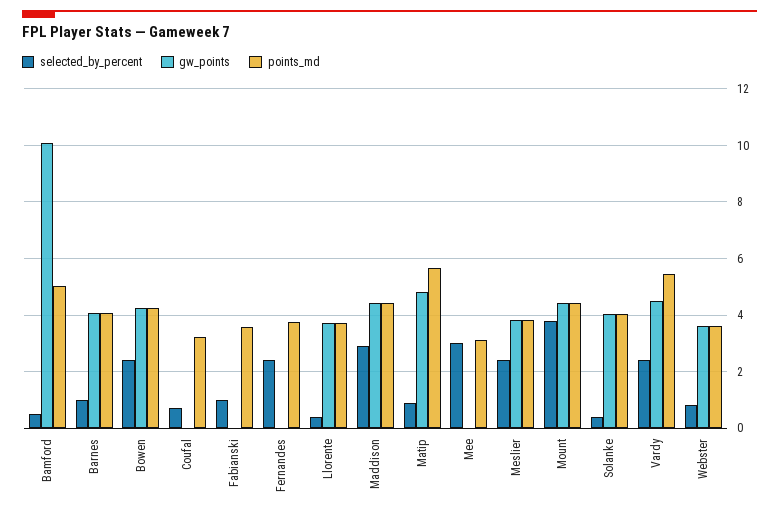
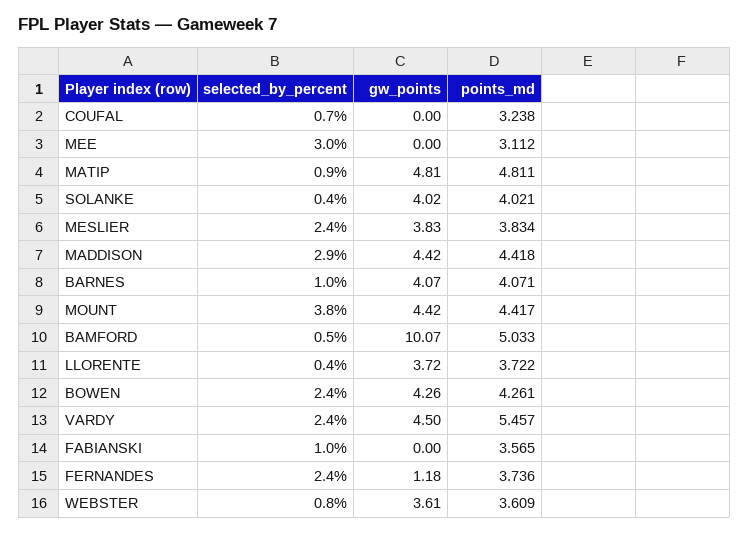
  {
    "selected_by_percent": {
      "Bamford": 0.5,
      "Barnes": 1,
      "Bowen": 2.4,
      "Coufal": 0.7,
      "Fabianski": 1,
      "Fernandes": 2.4,
      "Llorente": 0.4,
      "Maddison": 2.9,
      "Matip": 0.9,
      "Mee": 3,
      "Meslier": 2.4,
      "Mount": 3.8,
      "Solanke": 0.4,
      "Vardy": 2.4,
      "Webster": 0.8
    },
    "gw_points": {
      "Bamford": 10.07,
      "Barnes": 4.07,
      "Bowen": 4.26,
      "Coufal": 0,
      "Fabianski": 0,
-     "Fernandes": 0,
+     "Fernandes": 1.18,
      "Llorente": 3.72,
      "Maddison": 4.42,
      "Matip": 4.81,
      "Mee": 0,
      "Meslier": 3.83,
      "Mount": 4.42,
      "Solanke": 4.02,
      "Vardy": 4.5,
      "Webster": 3.61
    },
    "points_md": {
      "Bamford": 5.033,
      "Barnes": 4.071,
      "Bowen": 4.261,
      "Coufal": 3.238,
      "Fabianski": 3.565,
      "Fernandes": 3.736,
      "Llorente": 3.722,
      "Maddison": 4.418,
-     "Matip": 5.75,
+     "Matip": 4.811,
      "Mee": 3.112,
      "Meslier": 3.834,
      "Mount": 4.417,
      "Solanke": 4.021,
      "Vardy": 5.457,
      "Webster": 3.609
    }
  }

